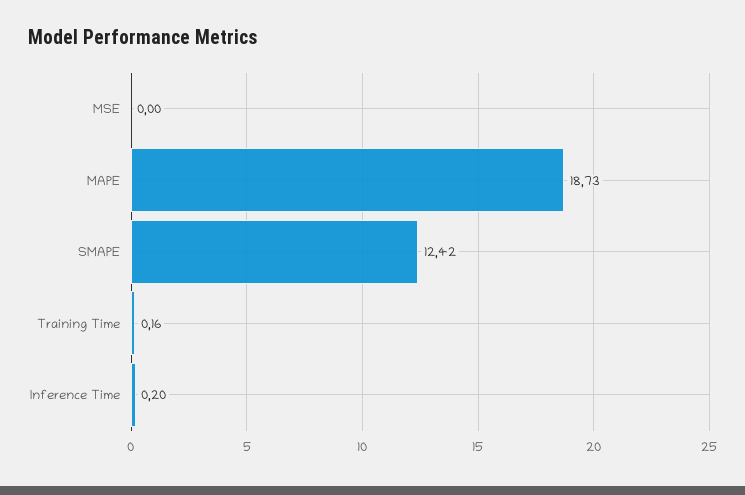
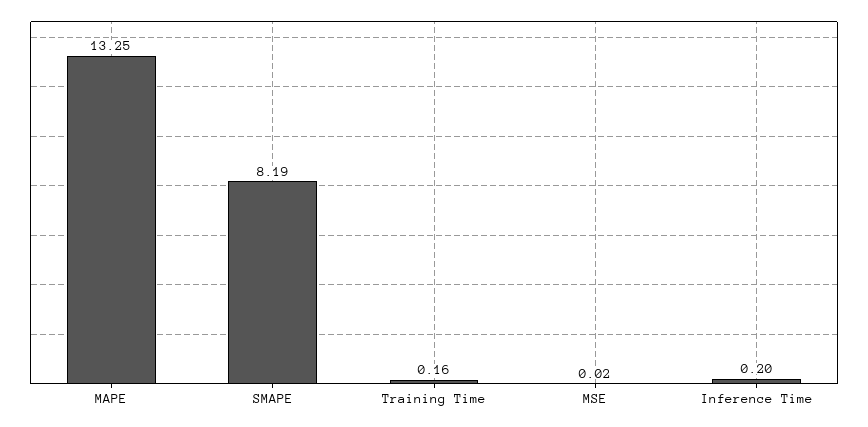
  {
-   "MSE": 0,
+   "MSE": 0.02,
-   "MAPE": 18.73,
+   "MAPE": 13.25,
-   "SMAPE": 12.42,
+   "SMAPE": 8.19,
    "Training Time": 0.16,
    "Inference Time": 0.2
  }

